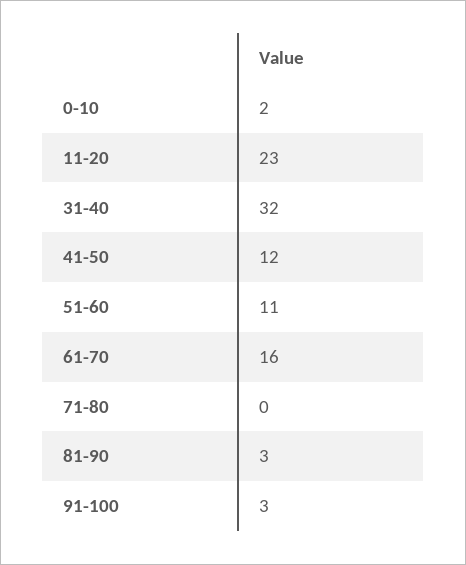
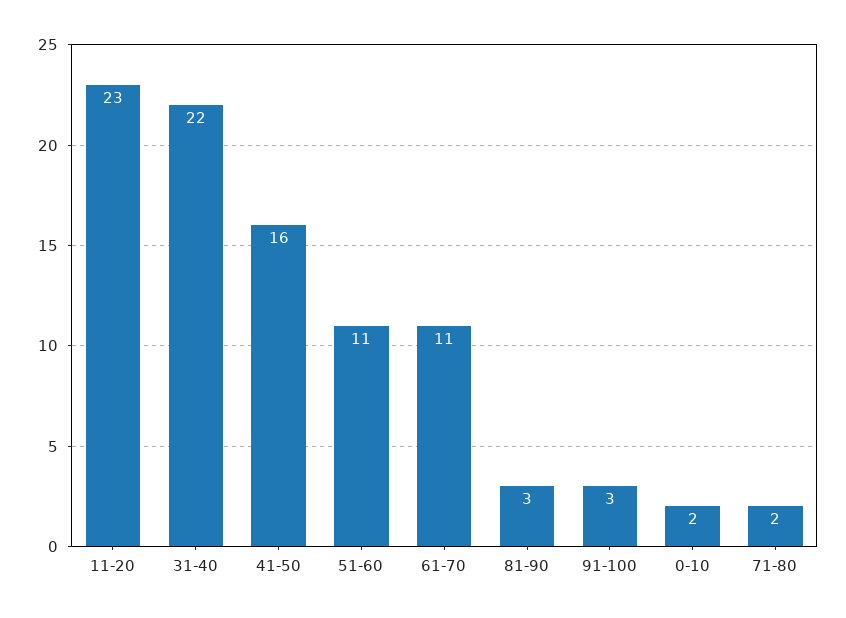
  {
    "0-10": 2,
    "11-20": 23,
-   "31-40": 32,
+   "31-40": 22,
-   "41-50": 12,
+   "41-50": 16,
    "51-60": 11,
-   "61-70": 16,
+   "61-70": 11,
-   "71-80": 0,
+   "71-80": 2,
    "81-90": 3,
    "91-100": 3
  }

